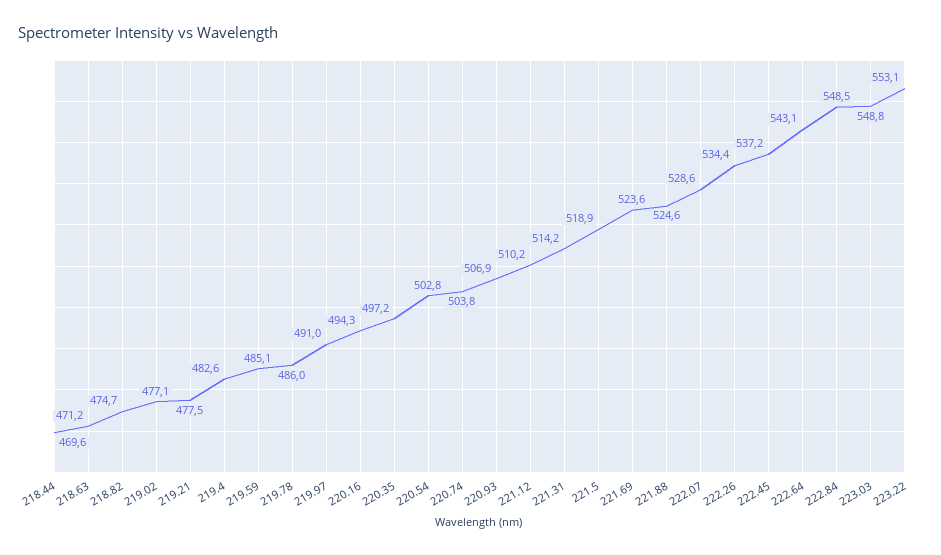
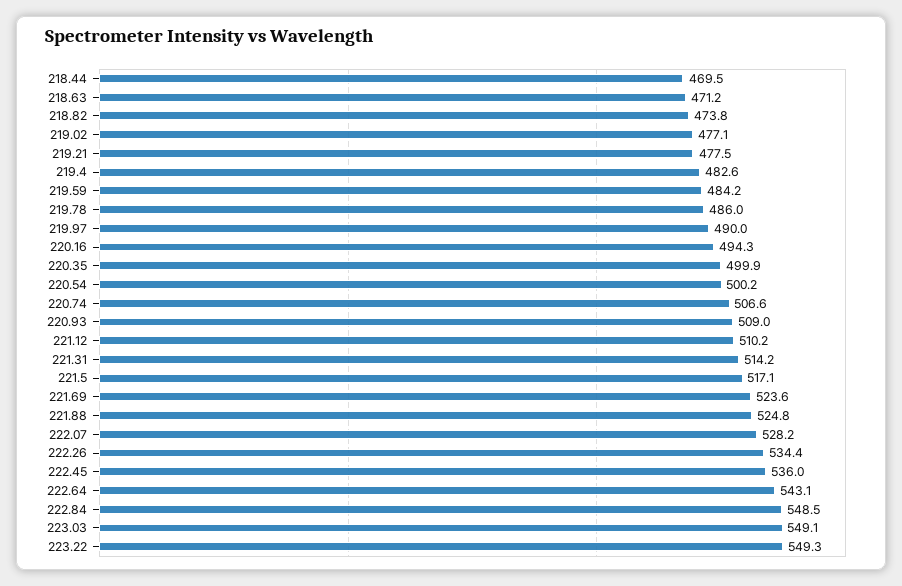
  {
-   "218.44": 469.6,
+   "218.44": 469.5,
    "218.63": 471.2,
-   "218.82": 474.7,
+   "218.82": 473.8,
    "219.02": 477.1,
    "219.21": 477.5,
    "219.4": 482.6,
-   "219.59": 485.1,
+   "219.59": 484.2,
    "219.78": 486,
-   "219.97": 491,
+   "219.97": 490,
    "220.16": 494.3,
-   "220.35": 497.2,
+   "220.35": 499.9,
-   "220.54": 502.8,
+   "220.54": 500.2,
-   "220.74": 503.8,
+   "220.74": 506.6,
-   "220.93": 506.9,
+   "220.93": 509,
    "221.12": 510.2,
    "221.31": 514.2,
-   "221.5": 518.9,
+   "221.5": 517.1,
    "221.69": 523.6,
-   "221.88": 524.6,
+   "221.88": 524.8,
-   "222.07": 528.6,
+   "222.07": 528.2,
    "222.26": 534.4,
-   "222.45": 537.2,
+   "222.45": 536,
    "222.64": 543.1,
    "222.84": 548.5,
-   "223.03": 548.8,
+   "223.03": 549.1,
-   "223.22": 553.1
+   "223.22": 549.3
  }

